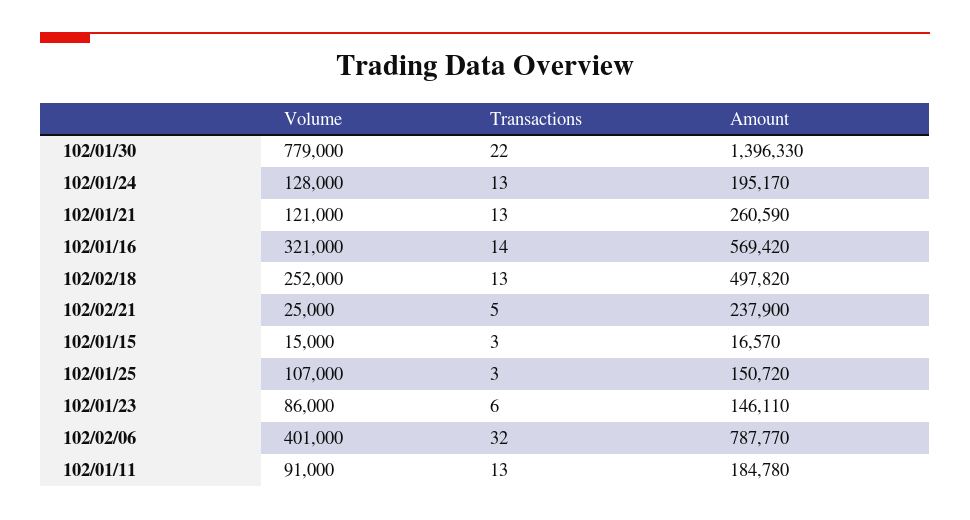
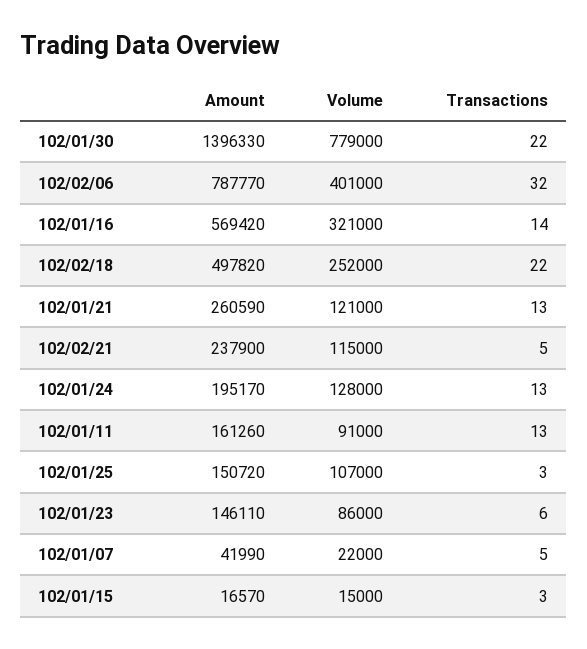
  {
    "Volume": {
      "102/01/30": 779000,
      "102/01/24": 128000,
      "102/01/21": 121000,
      "102/01/16": 321000,
      "102/02/18": 252000,
-     "102/02/21": 25000,
+     "102/02/21": 115000,
      "102/01/15": 15000,
      "102/01/25": 107000,
      "102/01/23": 86000,
      "102/02/06": 401000,
-     "102/01/11": 91000
+     "102/01/11": 91000,
+     "102/01/07": 22000
    },
    "Transactions": {
      "102/01/30": 22,
      "102/01/24": 13,
      "102/01/21": 13,
      "102/01/16": 14,
-     "102/02/18": 13,
+     "102/02/18": 22,
      "102/02/21": 5,
      "102/01/15": 3,
      "102/01/25": 3,
      "102/01/23": 6,
      "102/02/06": 32,
-     "102/01/11": 13
+     "102/01/11": 13,
+     "102/01/07": 5
    },
    "Amount": {
      "102/01/30": 1396330,
      "102/01/24": 195170,
      "102/01/21": 260590,
      "102/01/16": 569420,
      "102/02/18": 497820,
      "102/02/21": 237900,
      "102/01/15": 16570,
      "102/01/25": 150720,
      "102/01/23": 146110,
      "102/02/06": 787770,
-     "102/01/11": 184780
+     "102/01/11": 161260,
+     "102/01/07": 41990
    }
  }

